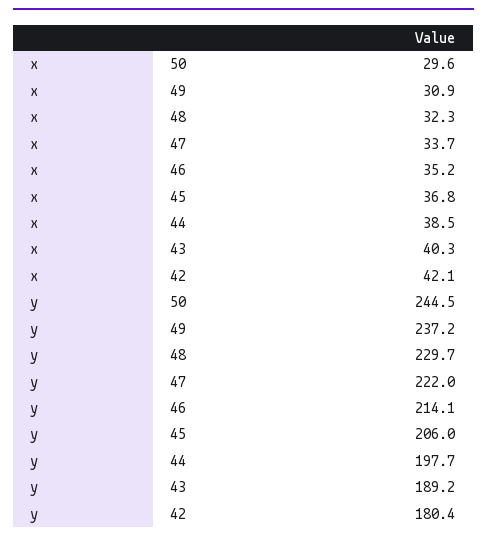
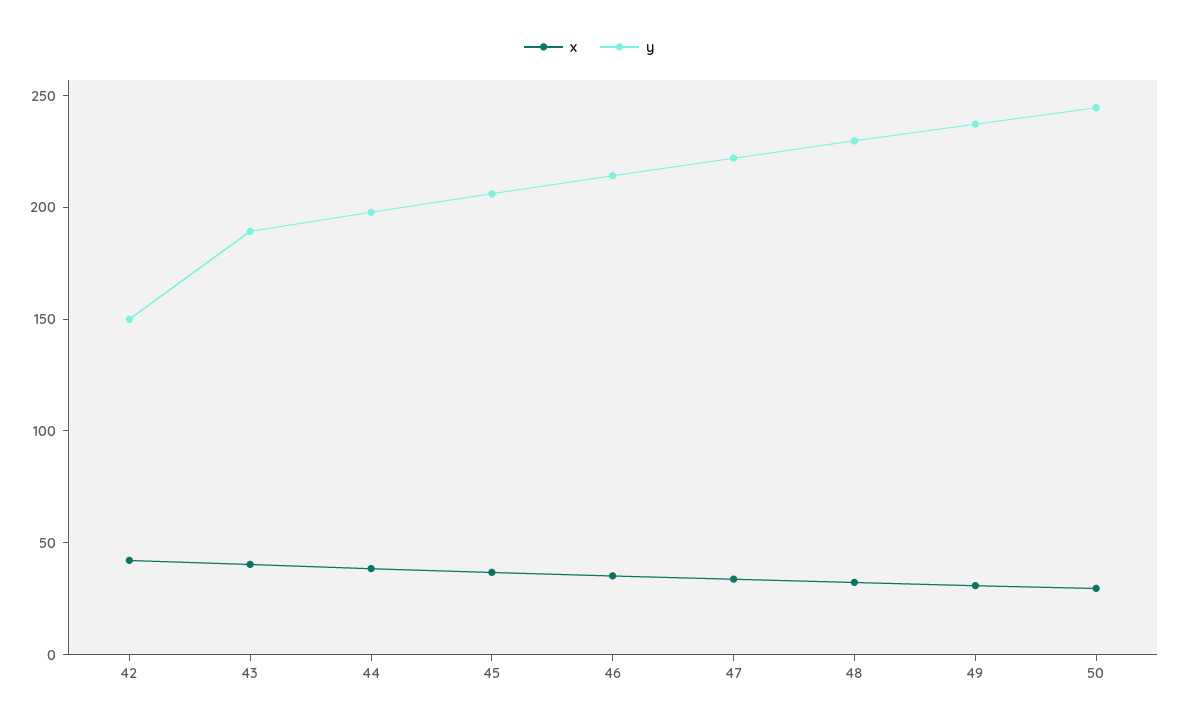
  {
    "x": {
      "50": 29.6,
      "49": 30.9,
      "48": 32.3,
      "47": 33.7,
      "46": 35.2,
      "45": 36.8,
      "44": 38.5,
      "43": 40.3,
      "42": 42.1
    },
    "y": {
      "50": 244.5,
      "49": 237.2,
      "48": 229.7,
      "47": 222,
      "46": 214.1,
      "45": 206,
      "44": 197.7,
      "43": 189.2,
-     "42": 180.4
+     "42": 150
    }
  }

